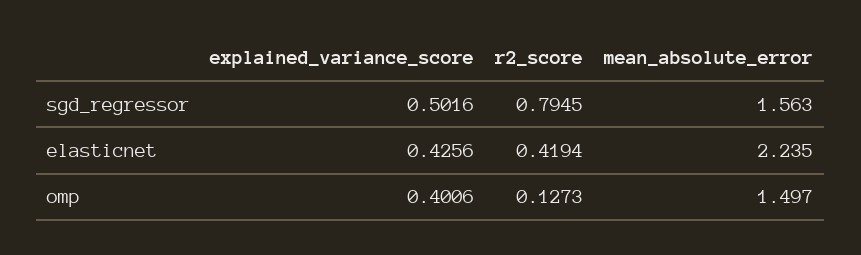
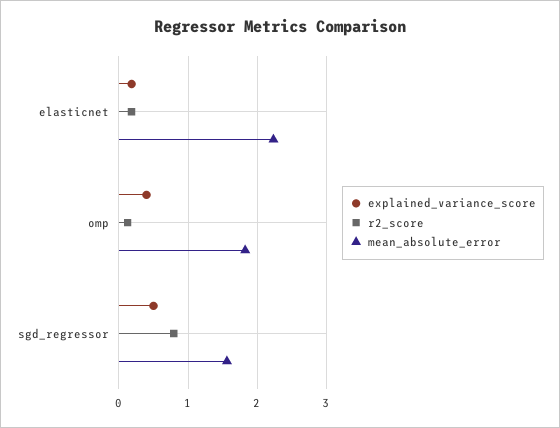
  {
    "explained_variance_score": {
      "sgd_regressor": 0.5016,
-     "elasticnet": 0.4256,
+     "elasticnet": 0.2,
      "omp": 0.4006
    },
    "r2_score": {
      "sgd_regressor": 0.7945,
-     "elasticnet": 0.4194,
+     "elasticnet": 0.2,
      "omp": 0.1273
    },
    "mean_absolute_error": {
      "sgd_regressor": 1.563,
      "elasticnet": 2.235,
-     "omp": 1.497
+     "omp": 1.8
    }
  }

